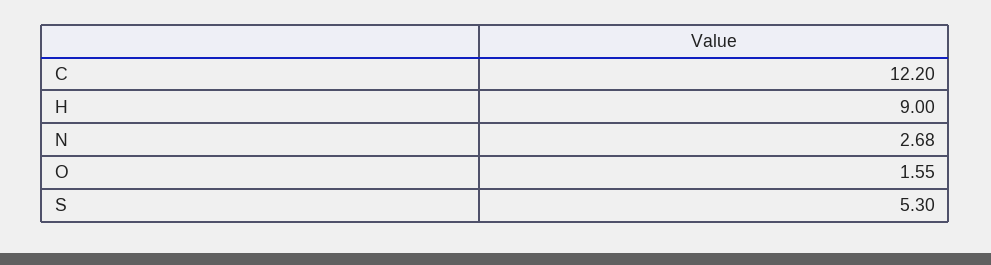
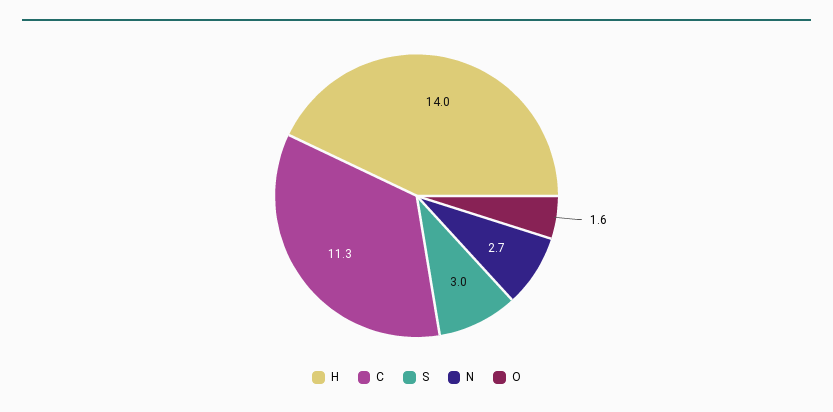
  {
-   "C": 12.2,
+   "C": 11.3,
-   "H": 9,
+   "H": 14,
    "N": 2.68,
    "O": 1.55,
-   "S": 5.3
+   "S": 3
  }

